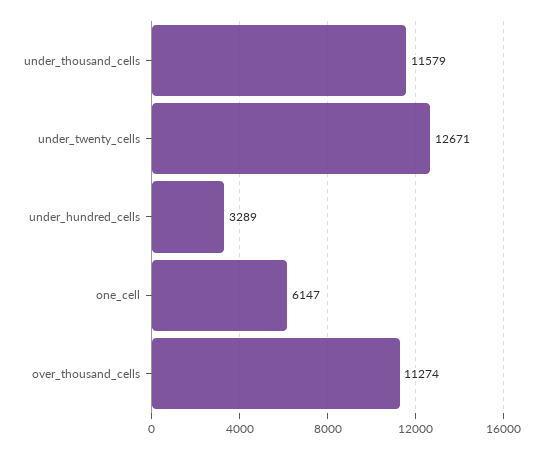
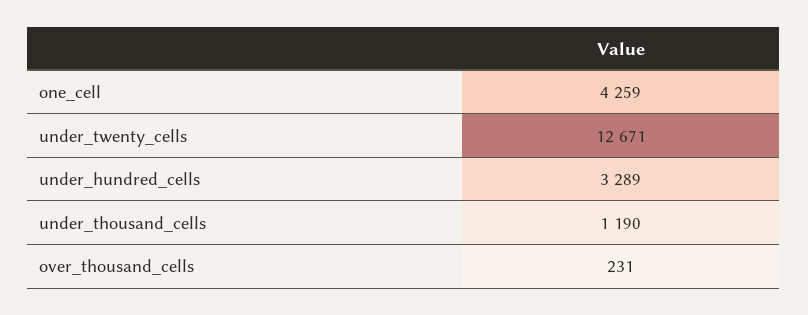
  {
-   "under_thousand_cells": 11579,
+   "under_thousand_cells": 1190,
    "under_twenty_cells": 12671,
    "under_hundred_cells": 3289,
-   "one_cell": 6147,
+   "one_cell": 4259,
-   "over_thousand_cells": 11274
+   "over_thousand_cells": 231
  }

